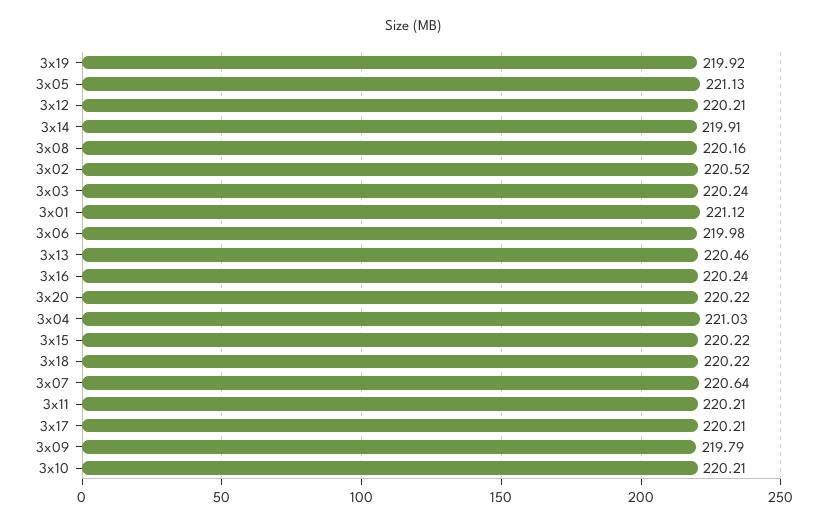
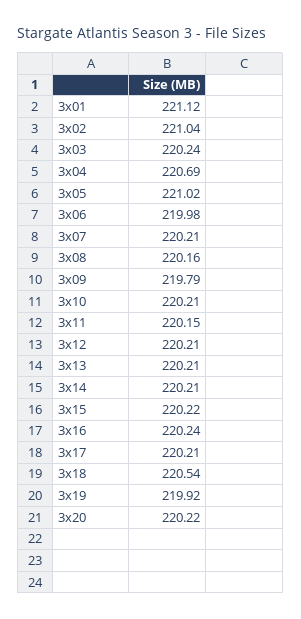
  {
    "3x19": 219.92,
-   "3x05": 221.13,
+   "3x05": 221.02,
    "3x12": 220.21,
-   "3x14": 219.91,
+   "3x14": 220.21,
    "3x08": 220.16,
-   "3x02": 220.52,
+   "3x02": 221.04,
    "3x03": 220.24,
    "3x01": 221.12,
    "3x06": 219.98,
-   "3x13": 220.46,
+   "3x13": 220.21,
    "3x16": 220.24,
    "3x20": 220.22,
-   "3x04": 221.03,
+   "3x04": 220.69,
    "3x15": 220.22,
-   "3x18": 220.22,
+   "3x18": 220.54,
-   "3x07": 220.64,
+   "3x07": 220.21,
-   "3x11": 220.21,
+   "3x11": 220.15,
    "3x17": 220.21,
    "3x09": 219.79,
    "3x10": 220.21
  }

